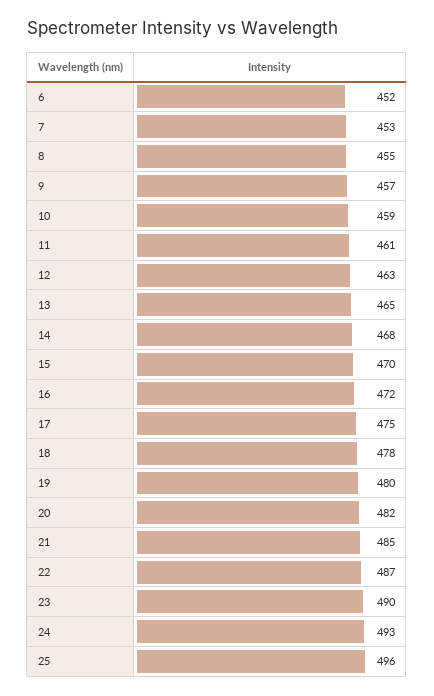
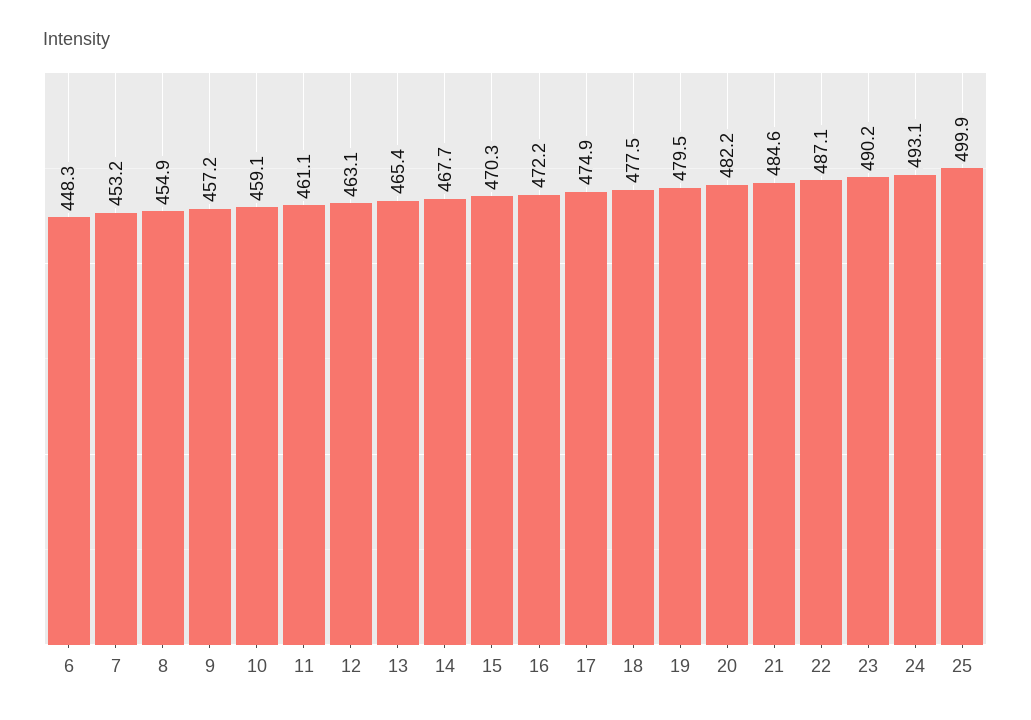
  {
-   "6": 452,
+   "6": 448.3,
    "7": 453.2,
    "8": 454.9,
    "9": 457.2,
    "10": 459.1,
    "11": 461.1,
    "12": 463.1,
    "13": 465.4,
    "14": 467.7,
    "15": 470.3,
    "16": 472.2,
    "17": 474.9,
    "18": 477.5,
    "19": 479.5,
    "20": 482.2,
    "21": 484.6,
    "22": 487.1,
    "23": 490.2,
    "24": 493.1,
-   "25": 496
+   "25": 499.9
  }

